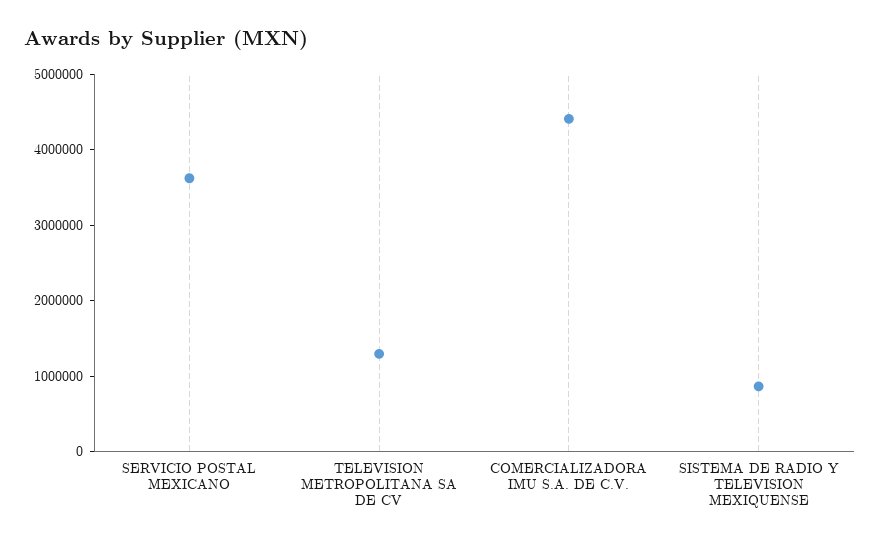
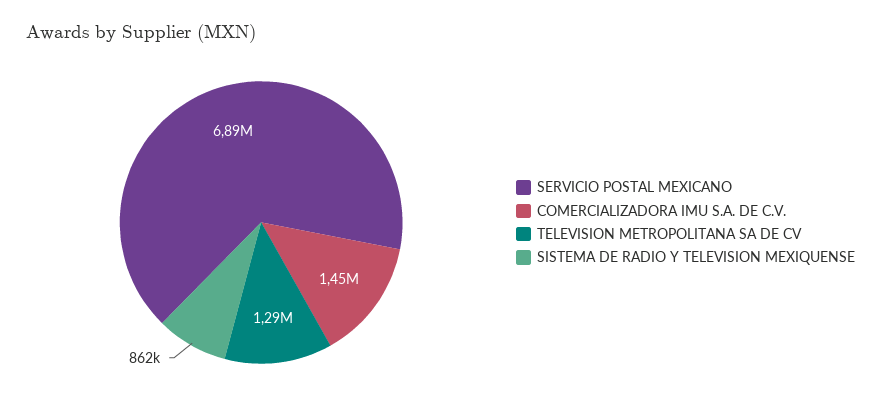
  {
-   "SERVICIO POSTAL MEXICANO": 3600000,
+   "SERVICIO POSTAL MEXICANO": 6890000,
    "TELEVISION METROPOLITANA SA DE CV": 1290000,
-   "COMERCIALIZADORA IMU S.A. DE C.V.": 4400000,
+   "COMERCIALIZADORA IMU S.A. DE C.V.": 1450000,
    "SISTEMA DE RADIO Y TELEVISION MEXIQUENSE": 862000
  }

